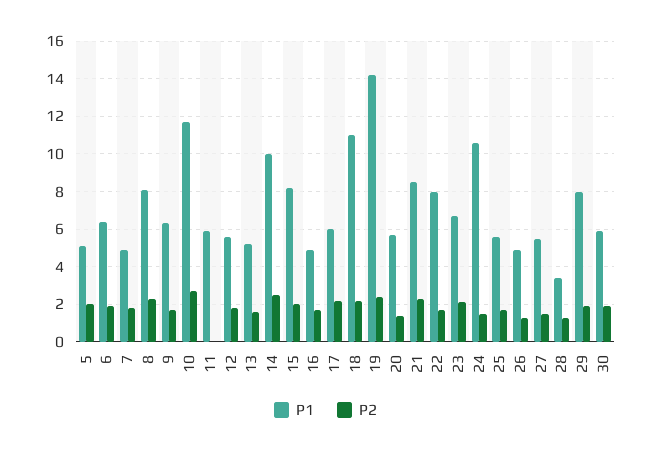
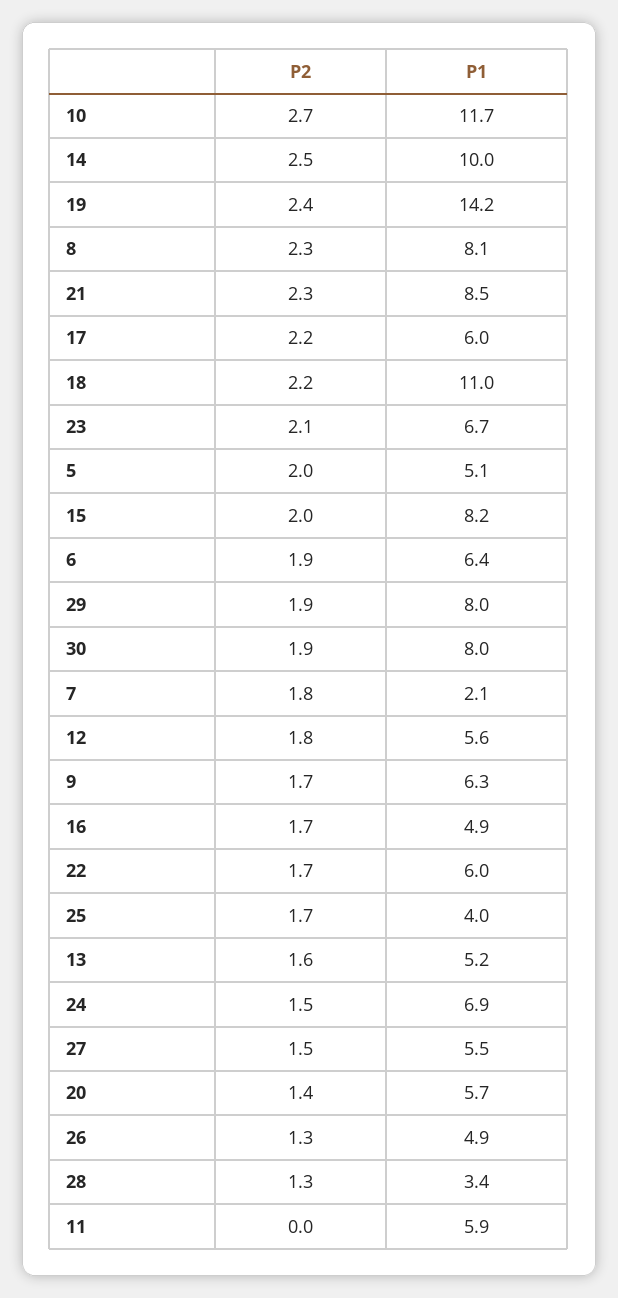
  {
    "P1": {
      "5": 5.1,
      "6": 6.4,
-     "7": 5,
+     "7": 2.1,
      "8": 8.1,
      "9": 6.3,
      "10": 11.7,
      "11": 5.9,
      "12": 5.6,
      "13": 5.2,
      "14": 10,
      "15": 8.2,
      "16": 4.9,
      "17": 6,
      "18": 11,
      "19": 14.2,
      "20": 5.7,
      "21": 8.5,
-     "22": 8,
+     "22": 6,
      "23": 6.7,
-     "24": 10.5,
+     "24": 6.9,
-     "25": 5.5,
+     "25": 4,
      "26": 4.9,
      "27": 5.5,
      "28": 3.4,
      "29": 8,
-     "30": 6
+     "30": 8
    },
    "P2": {
      "5": 2,
      "6": 1.9,
      "7": 1.8,
      "8": 2.3,
      "9": 1.7,
      "10": 2.7,
      "11": 0,
      "12": 1.8,
      "13": 1.6,
      "14": 2.5,
      "15": 2,
      "16": 1.7,
      "17": 2.2,
      "18": 2.2,
      "19": 2.4,
      "20": 1.4,
      "21": 2.3,
      "22": 1.7,
      "23": 2.1,
      "24": 1.5,
      "25": 1.7,
      "26": 1.3,
      "27": 1.5,
      "28": 1.3,
      "29": 1.9,
      "30": 1.9
    }
  }

